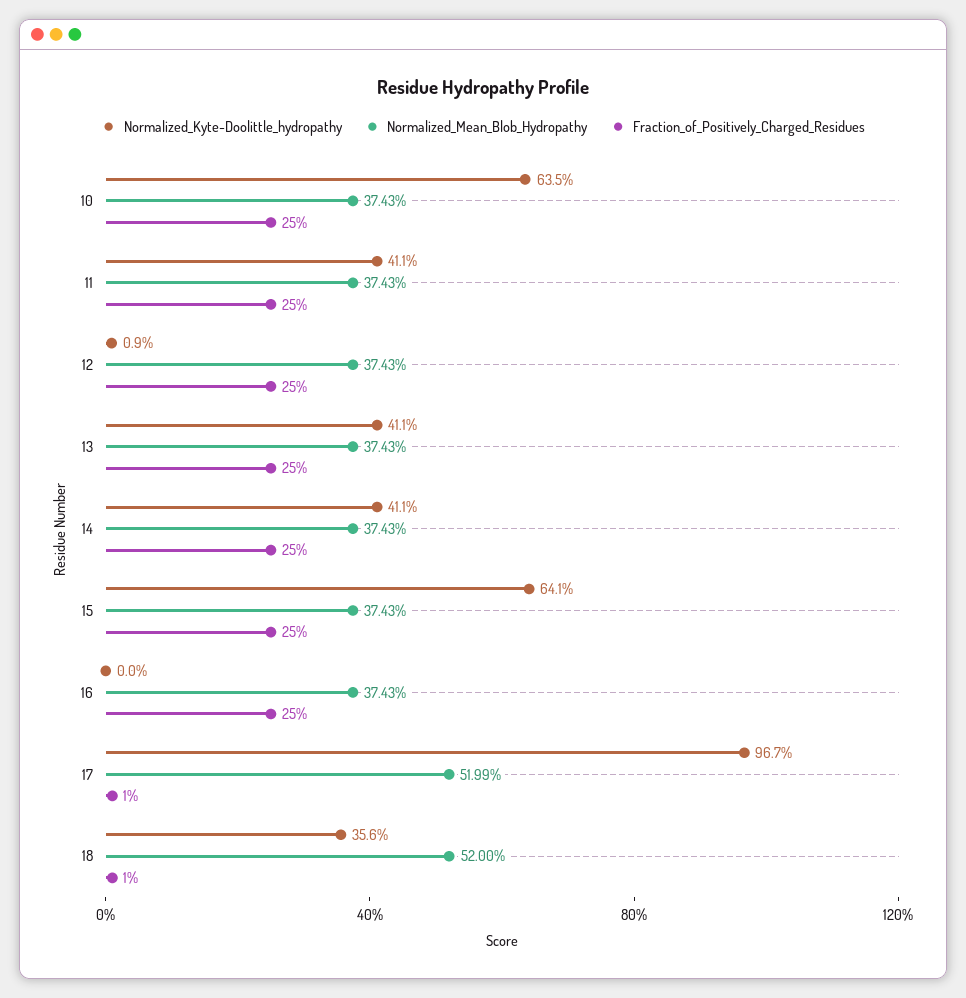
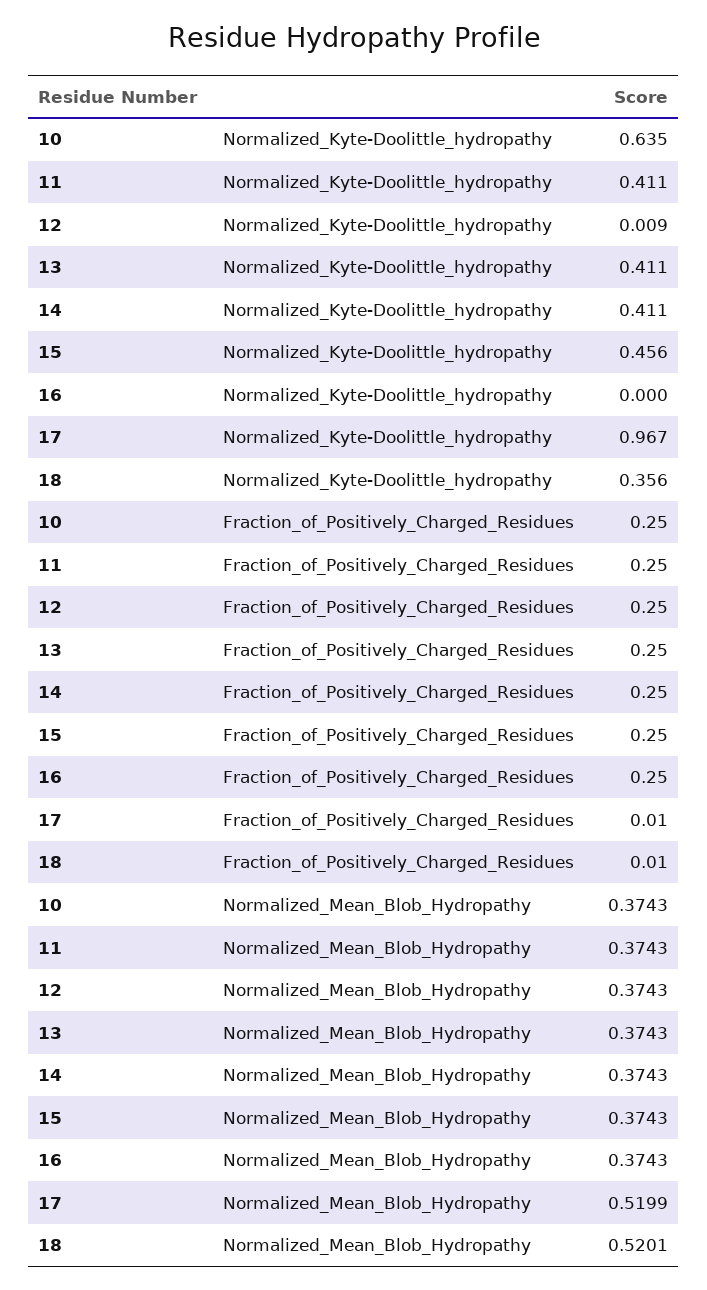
  {
    "Normalized_Kyte-Doolittle_hydropathy": {
      "10": 0.635,
      "11": 0.411,
      "12": 0.009,
      "13": 0.411,
      "14": 0.411,
-     "15": 0.641,
+     "15": 0.456,
      "16": 0,
      "17": 0.967,
      "18": 0.356
    },
    "Normalized_Mean_Blob_Hydropathy": {
      "10": 0.3743,
      "11": 0.3743,
      "12": 0.3743,
      "13": 0.3743,
      "14": 0.3743,
      "15": 0.3743,
      "16": 0.3743,
      "17": 0.5199,
-     "18": 0.52
+     "18": 0.5201
    },
    "Fraction_of_Positively_Charged_Residues": {
      "10": 0.25,
      "11": 0.25,
      "12": 0.25,
      "13": 0.25,
      "14": 0.25,
      "15": 0.25,
      "16": 0.25,
      "17": 0.01,
      "18": 0.01
    }
  }

